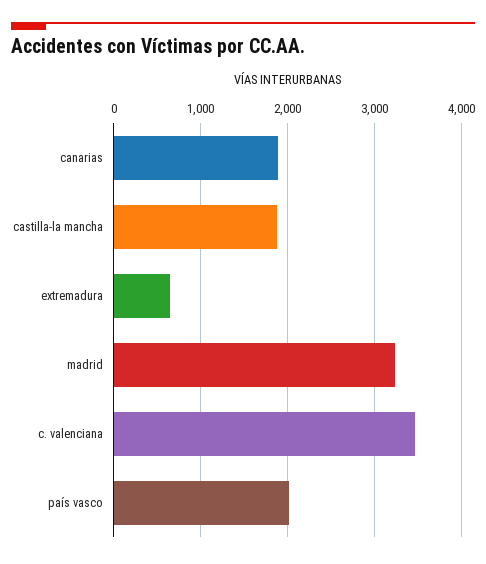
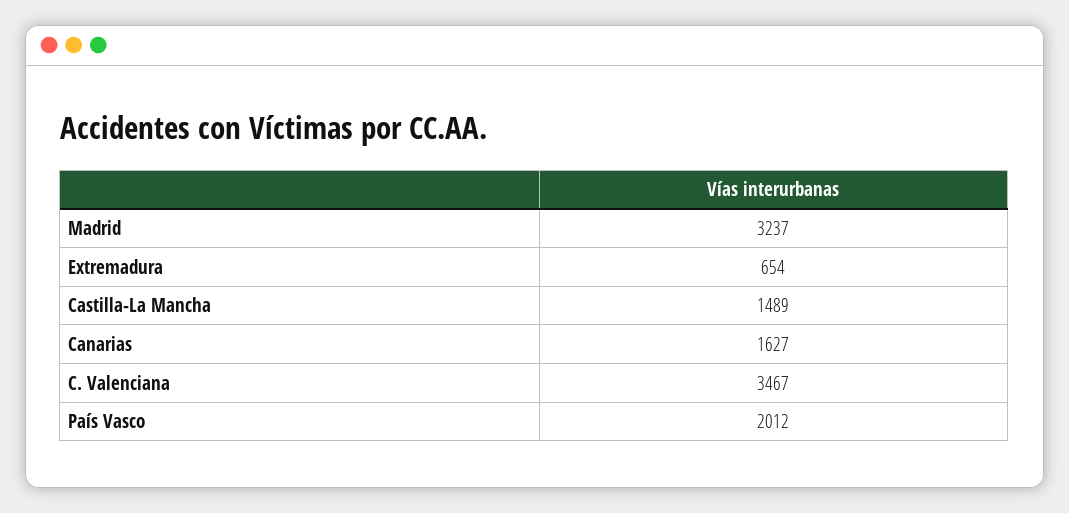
  {
-   "canarias": 1900,
+   "canarias": 1627,
-   "castilla-la mancha": 1900,
+   "castilla-la mancha": 1489,
    "extremadura": 654,
    "madrid": 3237,
    "c. valenciana": 3467,
    "país vasco": 2012
  }

